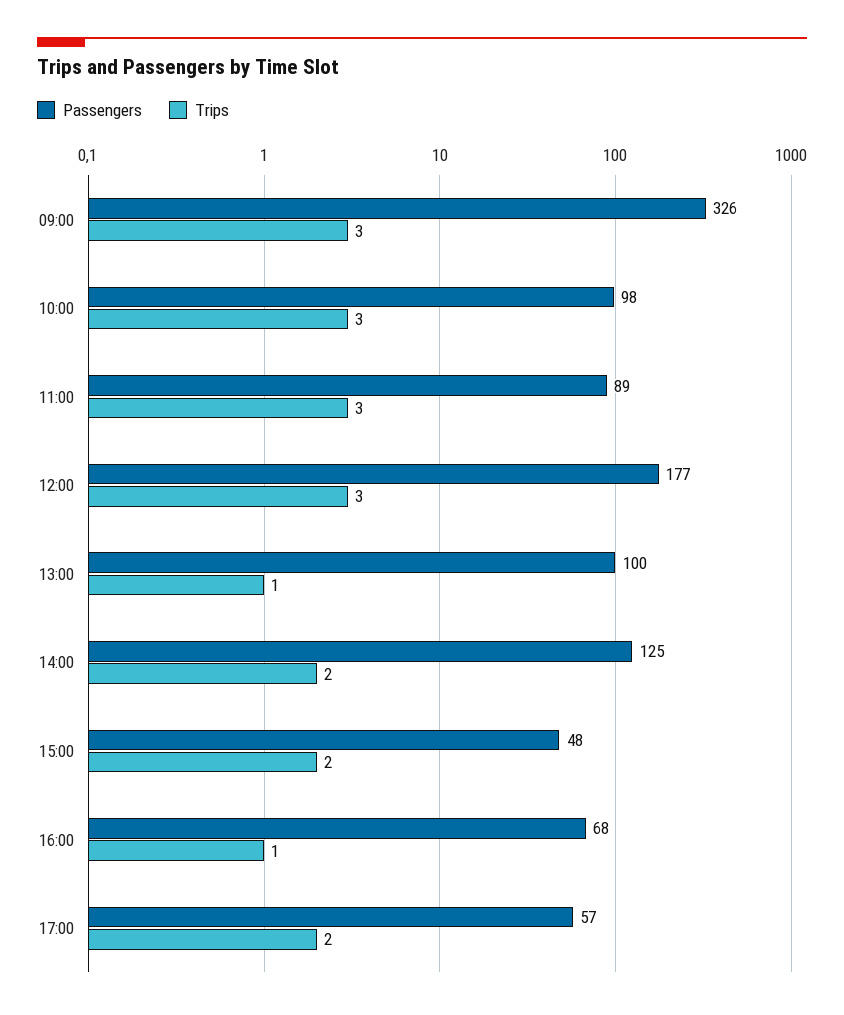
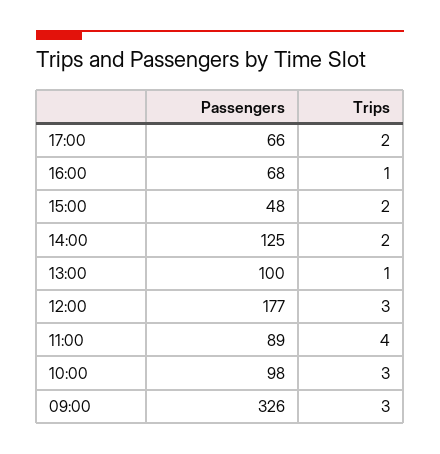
  {
    "Passengers": {
      "09:00": 326,
      "10:00": 98,
      "11:00": 89,
      "12:00": 177,
      "13:00": 100,
      "14:00": 125,
      "15:00": 48,
      "16:00": 68,
-     "17:00": 57
+     "17:00": 66
    },
    "Trips": {
      "09:00": 3,
      "10:00": 3,
-     "11:00": 3,
+     "11:00": 4,
      "12:00": 3,
      "13:00": 1,
      "14:00": 2,
      "15:00": 2,
      "16:00": 1,
      "17:00": 2
    }
  }

